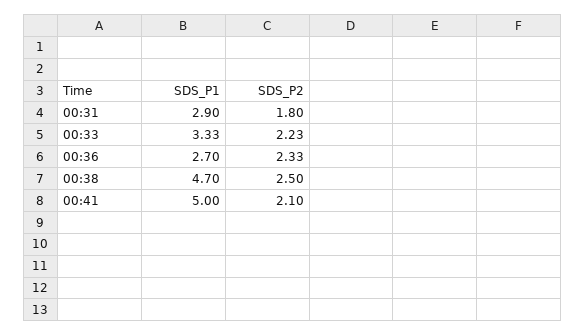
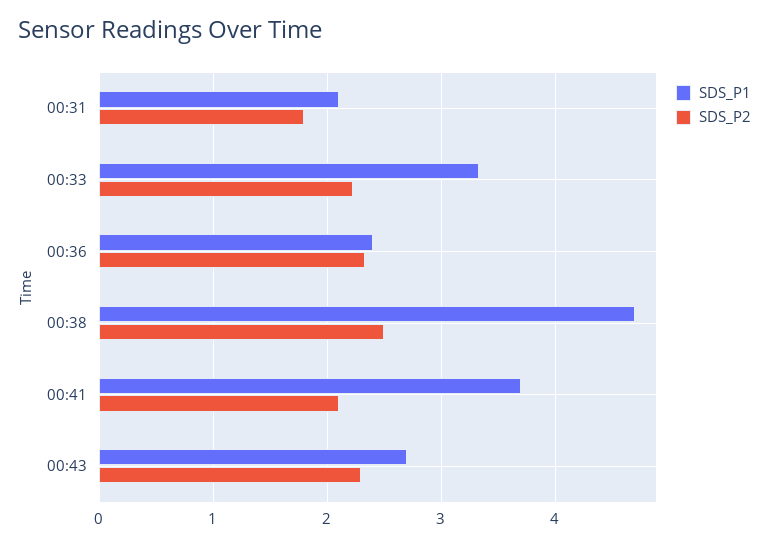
  {
    "SDS_P1": {
-     "00:31": 2.9,
+     "00:31": 2.1,
      "00:33": 3.33,
-     "00:36": 2.7,
+     "00:36": 2.4,
      "00:38": 4.7,
-     "00:41": 5
+     "00:41": 3.7,
+     "00:43": 2.7
    },
    "SDS_P2": {
      "00:31": 1.8,
      "00:33": 2.23,
      "00:36": 2.33,
      "00:38": 2.5,
-     "00:41": 2.1
+     "00:41": 2.1,
+     "00:43": 2.3
    }
  }

